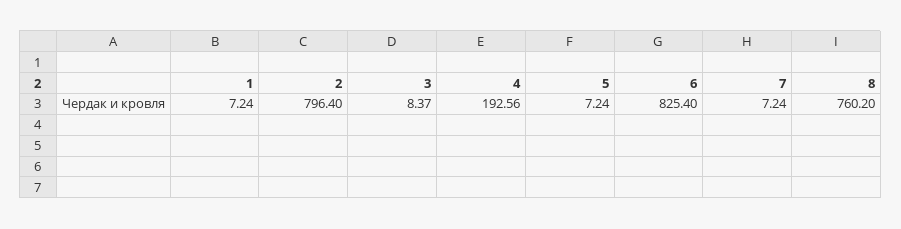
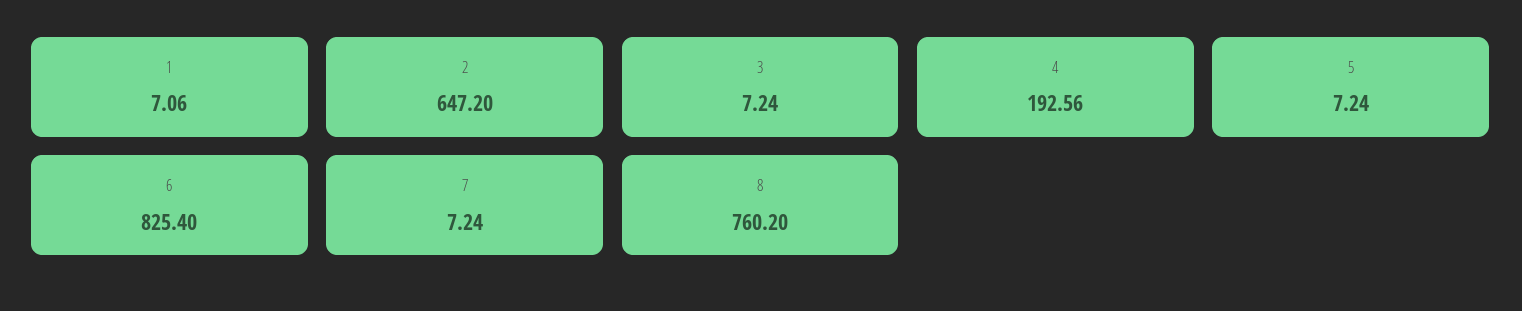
  {
-   "1": 7.24,
+   "1": 7.06,
-   "2": 796.4,
+   "2": 647.2,
-   "3": 8.37,
+   "3": 7.24,
    "4": 192.56,
    "5": 7.24,
    "6": 825.4,
    "7": 7.24,
    "8": 760.2
  }

